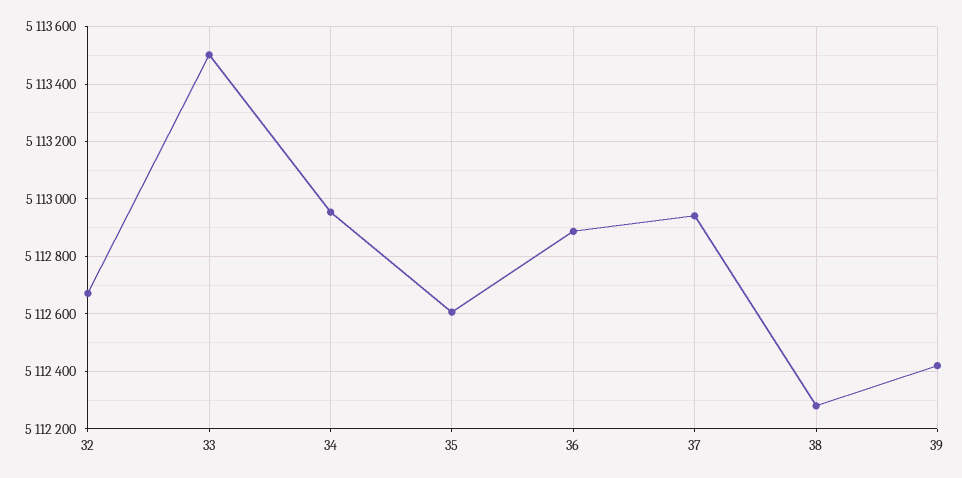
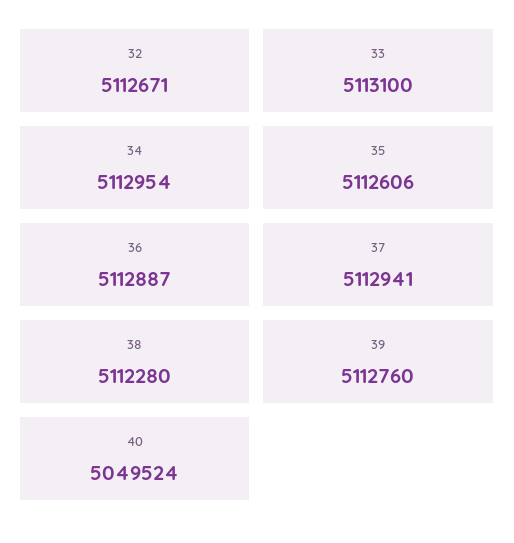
  {
    "32": 5112671,
-   "33": 5113500,
+   "33": 5113100,
    "34": 5112954,
    "35": 5112606,
    "36": 5112887,
    "37": 5112941,
    "38": 5112280,
-   "39": 5112425
+   "39": 5112760,
+   "40": 5049524
  }

